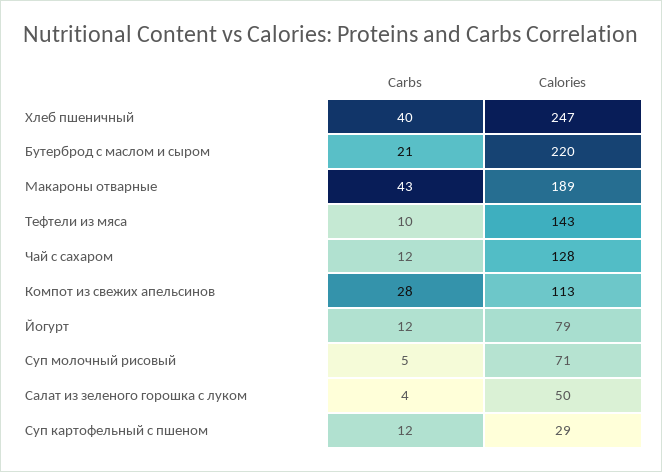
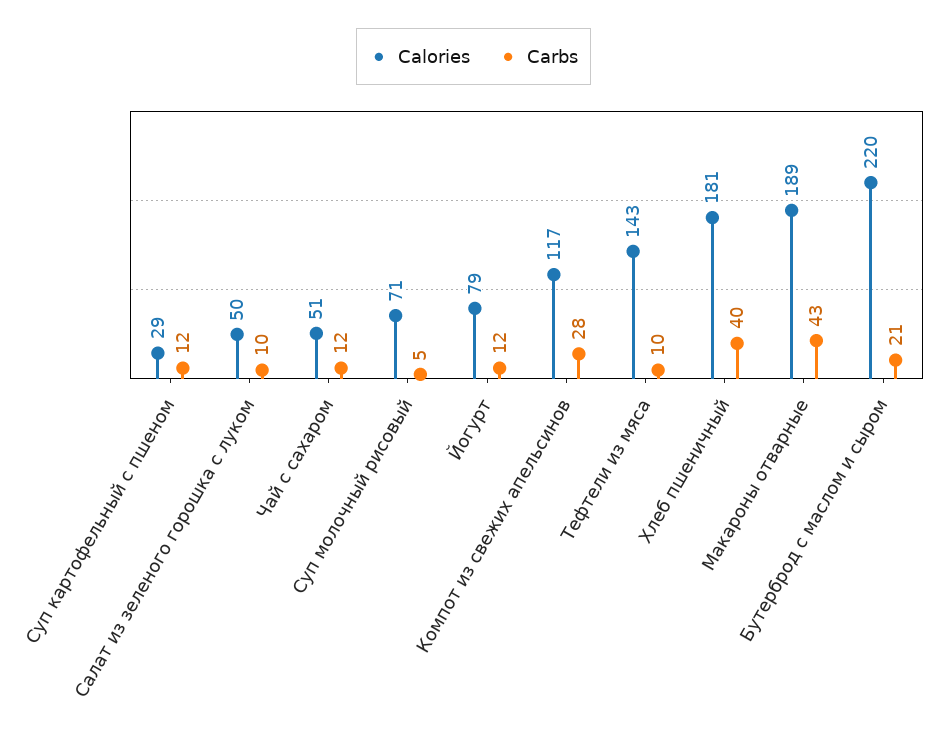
  {
    "Carbs": {
      "Хлеб пшеничный": 40,
      "Бутерброд с маслом и сыром": 21,
      "Макароны отварные": 43,
      "Тефтели из мяса": 10,
      "Чай с сахаром": 12,
      "Компот из свежих апельсинов": 28,
      "Йогурт": 12,
      "Суп молочный рисовый": 5,
-     "Салат из зеленого горошка с луком": 4,
+     "Салат из зеленого горошка с луком": 10,
      "Суп картофельный с пшеном": 12
    },
    "Calories": {
-     "Хлеб пшеничный": 247,
+     "Хлеб пшеничный": 181,
      "Бутерброд с маслом и сыром": 220,
      "Макароны отварные": 189,
      "Тефтели из мяса": 143,
-     "Чай с сахаром": 128,
+     "Чай с сахаром": 51,
-     "Компот из свежих апельсинов": 113,
+     "Компот из свежих апельсинов": 117,
      "Йогурт": 79,
      "Суп молочный рисовый": 71,
      "Салат из зеленого горошка с луком": 50,
      "Суп картофельный с пшеном": 29
    }
  }

